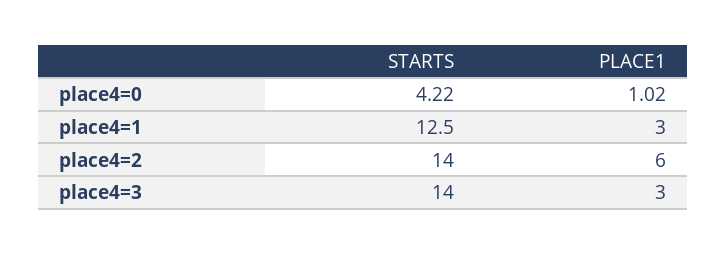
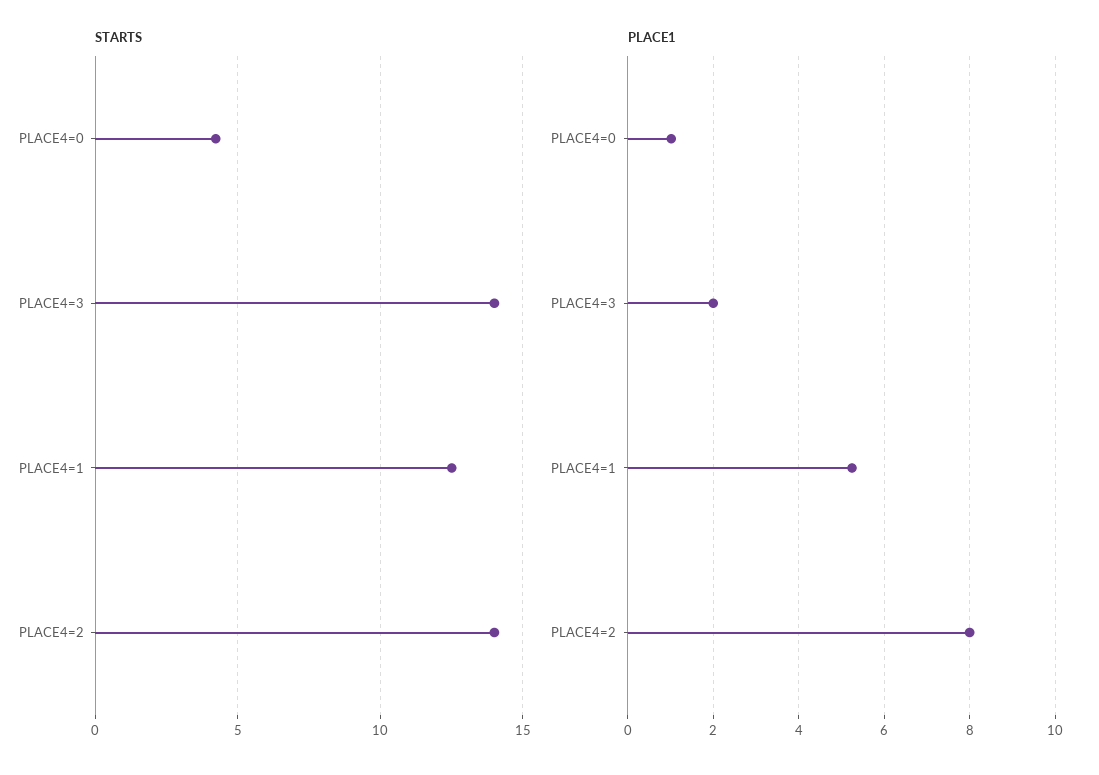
  {
    "STARTS": {
      "place4=0": 4.22,
      "place4=1": 12.5,
      "place4=2": 14,
      "place4=3": 14
    },
    "PLACE1": {
      "place4=0": 1.02,
-     "place4=1": 3,
+     "place4=1": 5.2,
-     "place4=2": 6,
+     "place4=2": 8,
-     "place4=3": 3
+     "place4=3": 2
    }
  }

